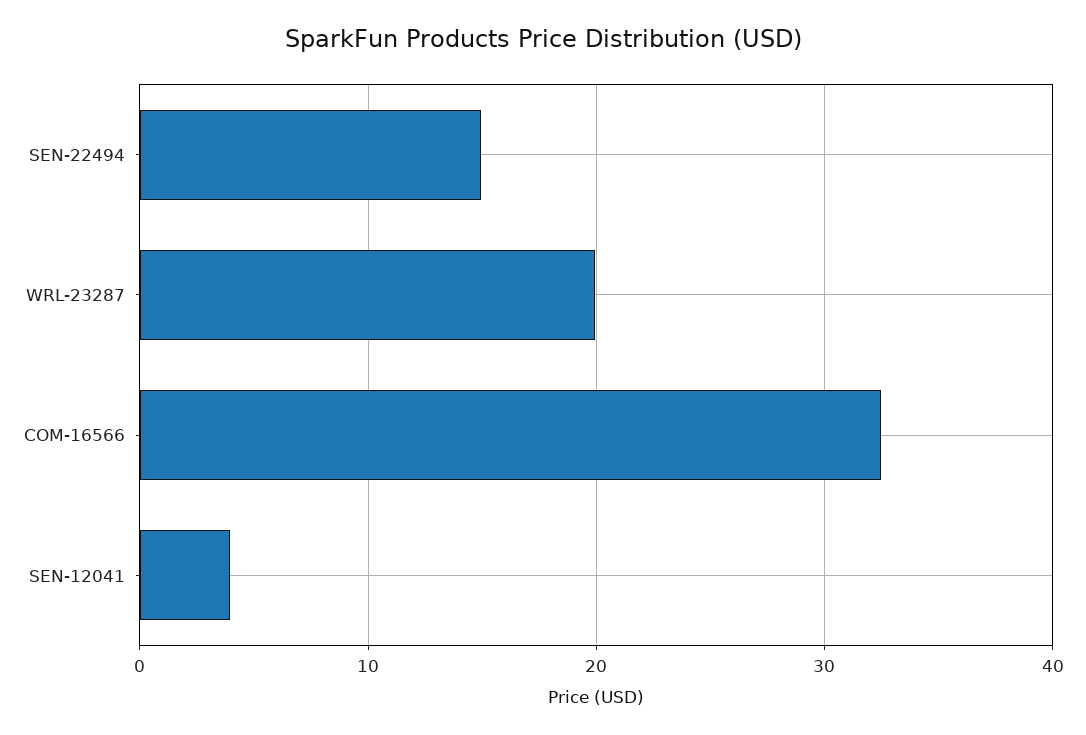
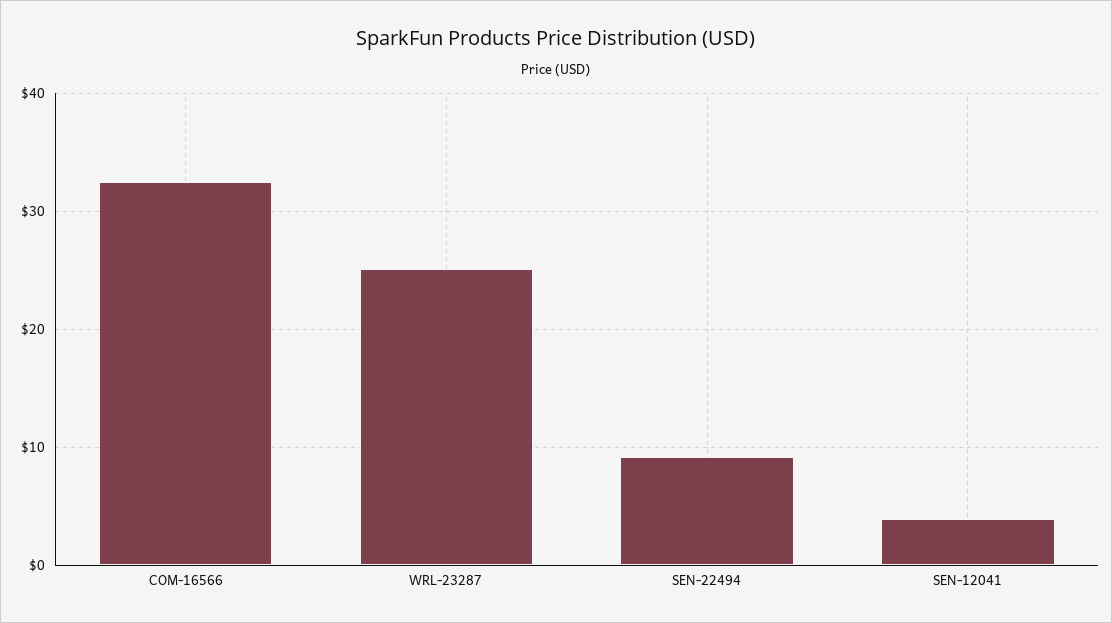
  {
-   "SEN-22494": 15,
+   "SEN-22494": 9,
-   "WRL-23287": 20,
+   "WRL-23287": 25,
    "COM-16566": 33,
    "SEN-12041": 4
  }

